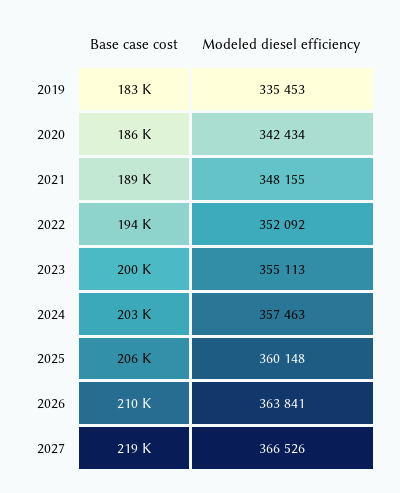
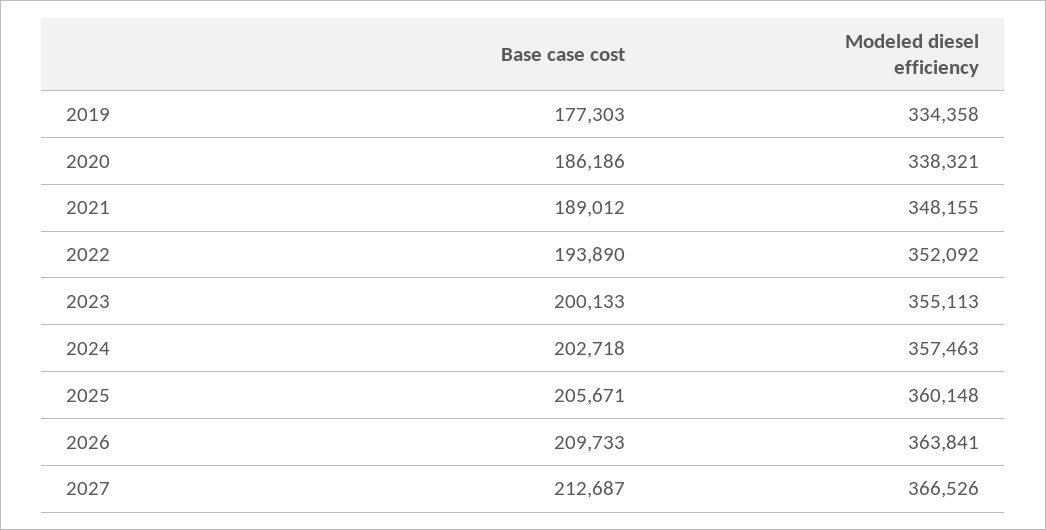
  {
    "Base case cost": {
-     "2019": 183000,
+     "2019": 177303,
      "2020": 186186,
      "2021": 189012,
      "2022": 193890,
      "2023": 200133,
      "2024": 202718,
      "2025": 205671,
      "2026": 209733,
-     "2027": 219000
+     "2027": 212687
    },
    "Modeled diesel efficiency": {
-     "2019": 335453,
+     "2019": 334358,
-     "2020": 342434,
+     "2020": 338321,
      "2021": 348155,
      "2022": 352092,
      "2023": 355113,
      "2024": 357463,
      "2025": 360148,
      "2026": 363841,
      "2027": 366526
    }
  }

